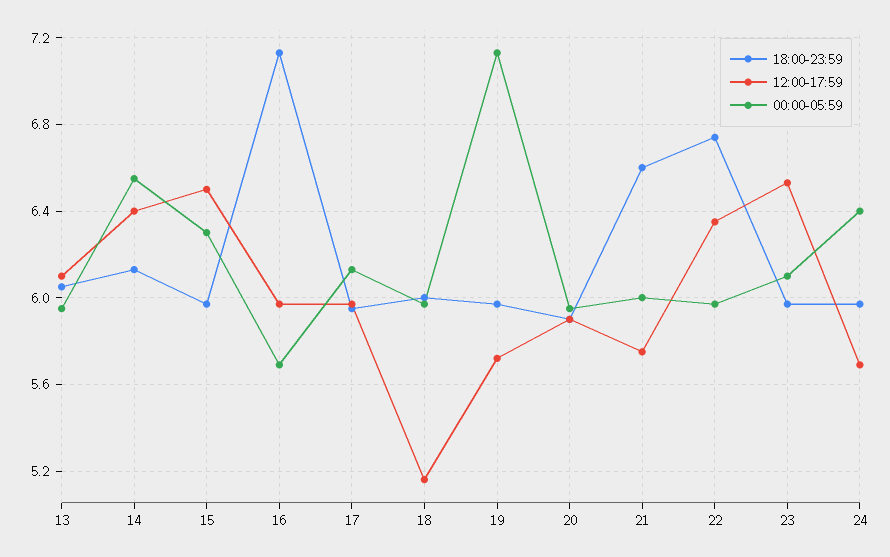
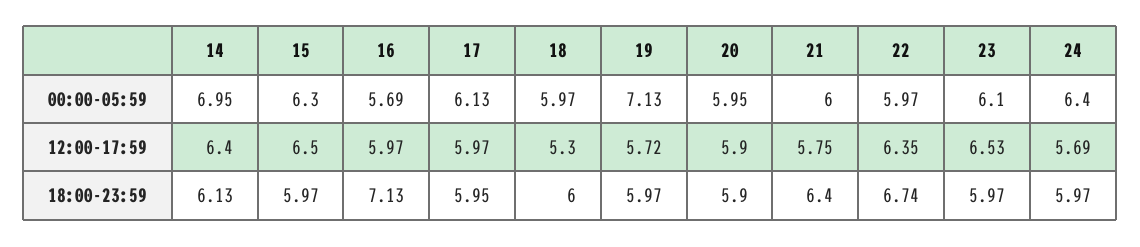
  {
    "18:00-23:59": {
-     "13": 6.05,
      "14": 6.13,
      "15": 5.97,
      "16": 7.13,
      "17": 5.95,
      "18": 6,
      "19": 5.97,
      "20": 5.9,
-     "21": 6.6,
+     "21": 6.4,
      "22": 6.74,
      "23": 5.97,
      "24": 5.97
    },
    "12:00-17:59": {
-     "13": 6.1,
      "14": 6.4,
      "15": 6.5,
      "16": 5.97,
      "17": 5.97,
-     "18": 5.15,
+     "18": 5.3,
      "19": 5.72,
      "20": 5.9,
      "21": 5.75,
      "22": 6.35,
      "23": 6.53,
      "24": 5.69
    },
    "00:00-05:59": {
-     "13": 5.95,
-     "14": 6.55,
+     "14": 6.95,
      "15": 6.3,
      "16": 5.69,
      "17": 6.13,
      "18": 5.97,
      "19": 7.13,
      "20": 5.95,
      "21": 6,
      "22": 5.97,
      "23": 6.1,
      "24": 6.4
    }
  }

